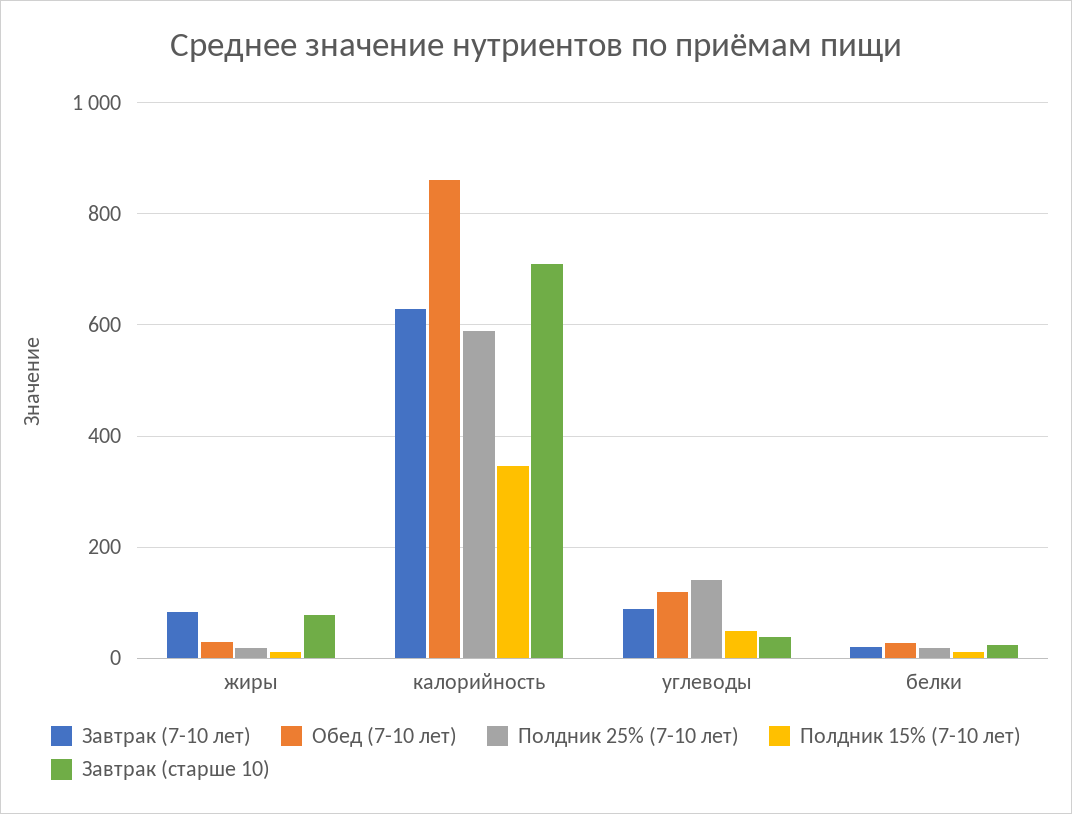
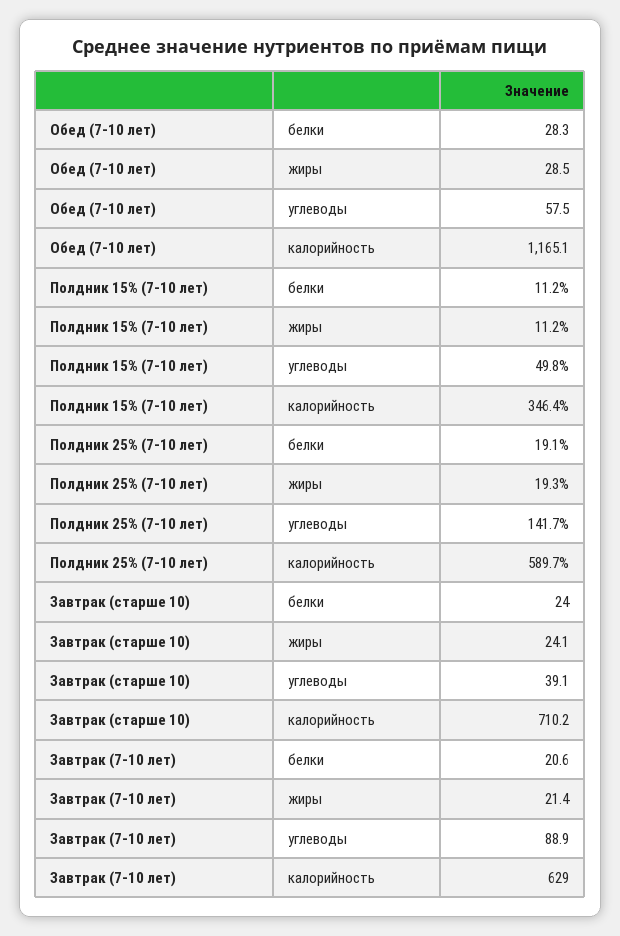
  {
    "Завтрак (7-10 лет)": {
-     "жиры": 80,
+     "жиры": 21.4,
      "калорийность": 629,
      "углеводы": 88.9,
      "белки": 20.6
    },
    "Обед (7-10 лет)": {
      "жиры": 28.5,
-     "калорийность": 860,
+     "калорийность": 1165.1,
-     "углеводы": 120,
+     "углеводы": 57.5,
      "белки": 28.3
    },
    "Полдник 25% (7-10 лет)": {
      "жиры": 19.3,
      "калорийность": 589.7,
      "углеводы": 141.7,
      "белки": 19.1
    },
    "Полдник 15% (7-10 лет)": {
      "жиры": 11.2,
      "калорийность": 346.4,
      "углеводы": 49.8,
      "белки": 11.2
    },
    "Завтрак (старше 10)": {
-     "жиры": 80,
+     "жиры": 24.1,
      "калорийность": 710.2,
      "углеводы": 39.1,
      "белки": 24
    }
  }

